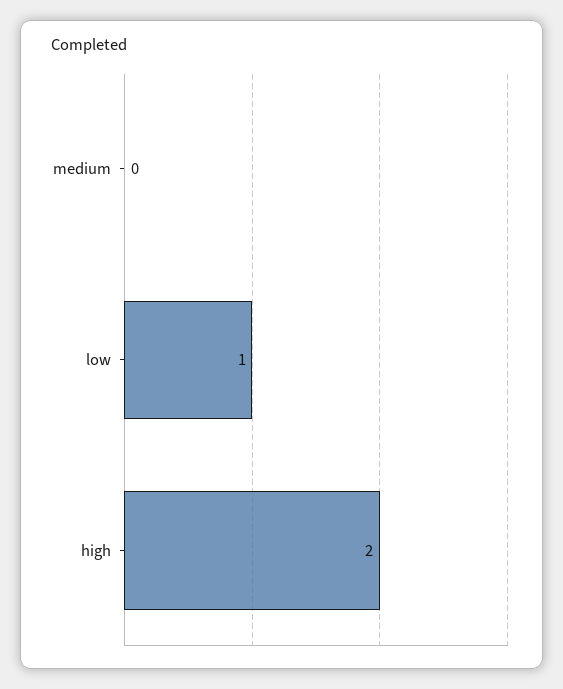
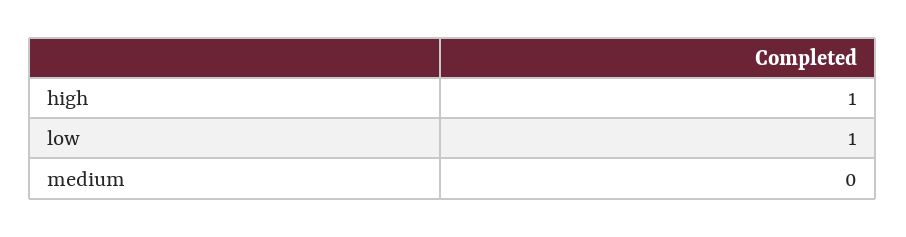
  {
    "medium": 0,
    "low": 1,
-   "high": 2
+   "high": 1
  }

